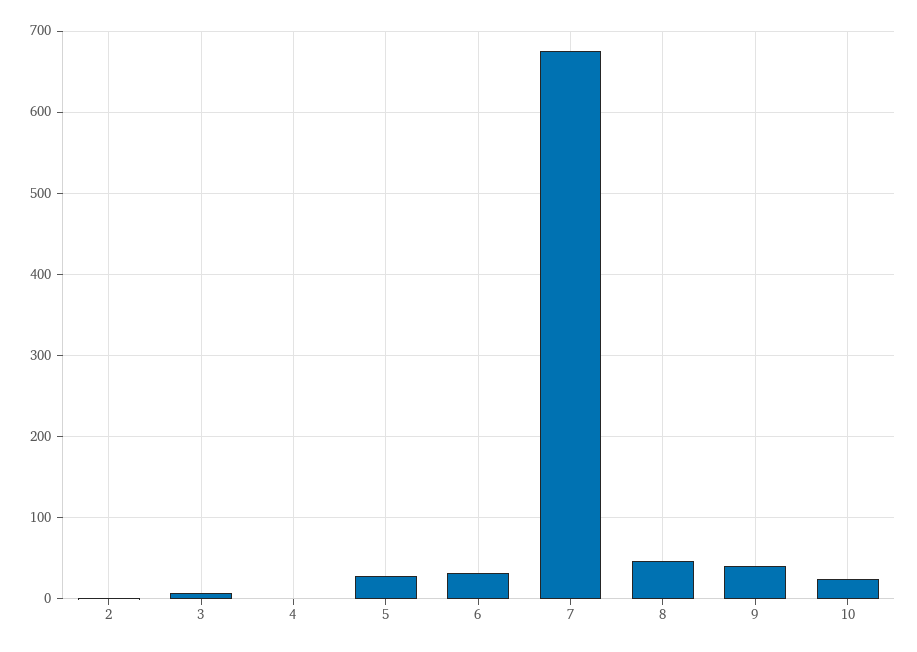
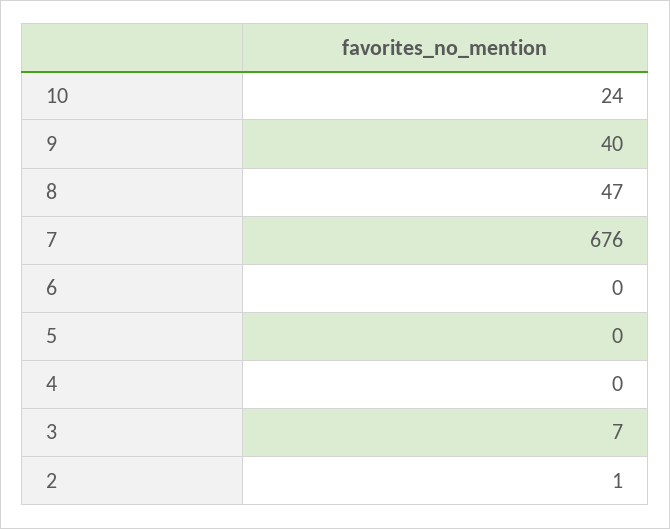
  {
    "2": 1,
    "3": 7,
    "4": 0,
-   "5": 30,
+   "5": 0,
-   "6": 30,
+   "6": 0,
    "7": 676,
    "8": 47,
    "9": 40,
    "10": 24
  }

